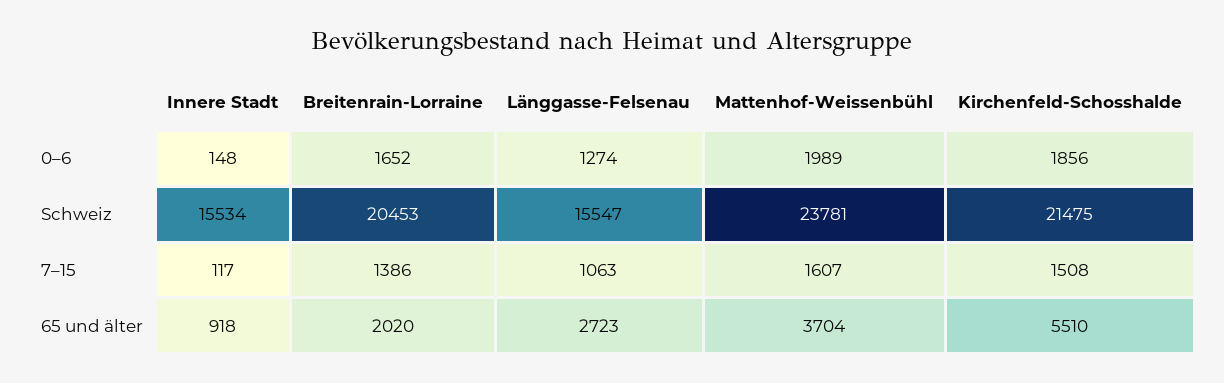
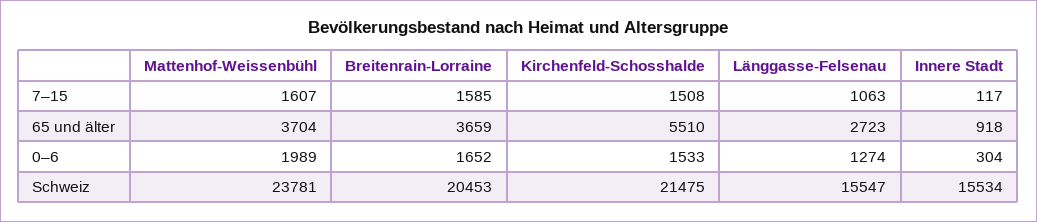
  {
    "Innere Stadt": {
-     "0–6": 148,
+     "0–6": 304,
      "Schweiz": 15534,
      "7–15": 117,
      "65 und älter": 918
    },
    "Breitenrain-Lorraine": {
      "0–6": 1652,
      "Schweiz": 20453,
-     "7–15": 1386,
+     "7–15": 1585,
-     "65 und älter": 2020
+     "65 und älter": 3659
    },
    "Länggasse-Felsenau": {
      "0–6": 1274,
      "Schweiz": 15547,
      "7–15": 1063,
      "65 und älter": 2723
    },
    "Mattenhof-Weissenbühl": {
      "0–6": 1989,
      "Schweiz": 23781,
      "7–15": 1607,
      "65 und älter": 3704
    },
    "Kirchenfeld-Schosshalde": {
-     "0–6": 1856,
+     "0–6": 1533,
      "Schweiz": 21475,
      "7–15": 1508,
      "65 und älter": 5510
    }
  }

